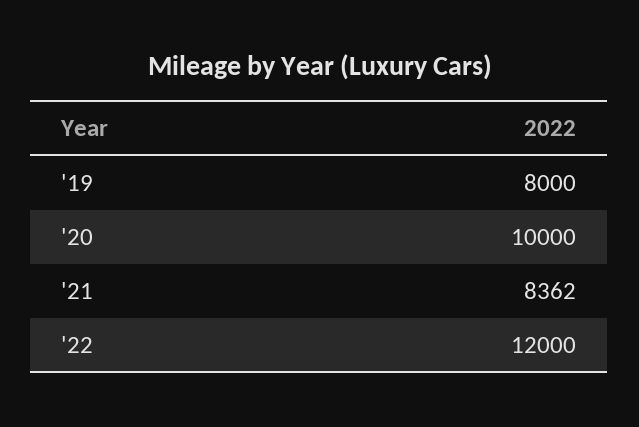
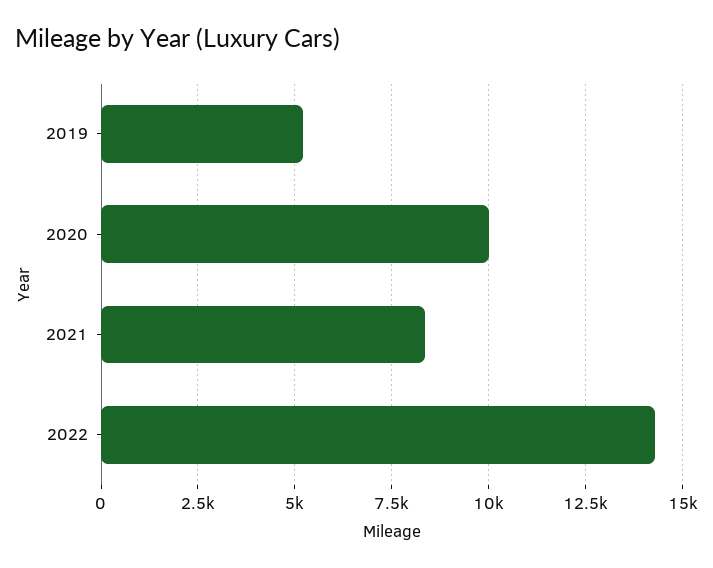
  {
-   "'19": 8000,
+   "'19": 5250,
    "'20": 10000,
    "'21": 8362,
-   "'22": 12000
+   "'22": 14250
  }

